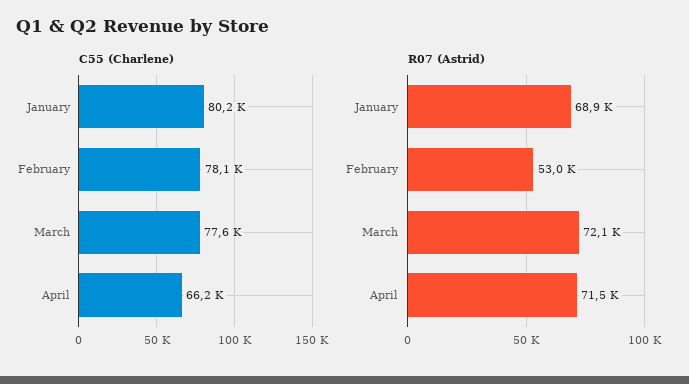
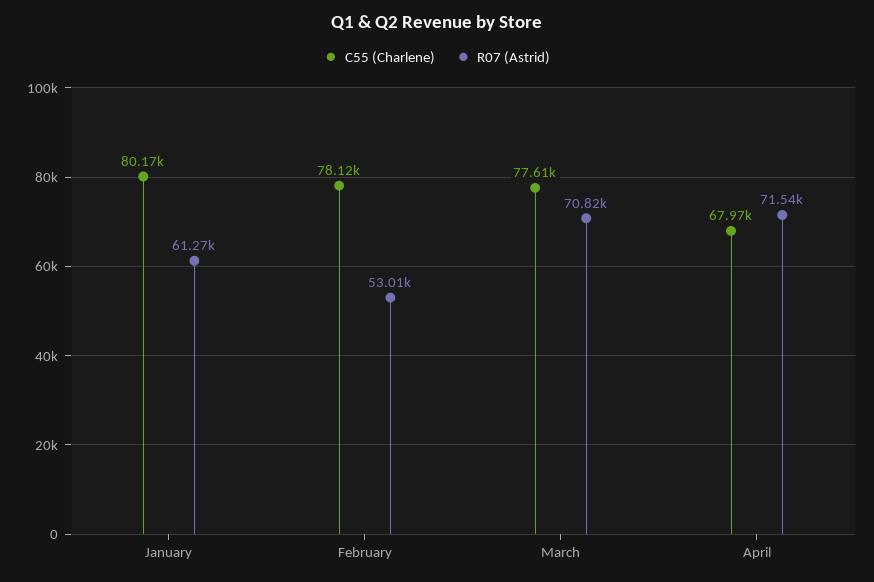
  {
    "C55 (Charlene)": {
      "January": 80170,
      "February": 78120,
      "March": 77610,
-     "April": 66200
+     "April": 67970
    },
    "R07 (Astrid)": {
-     "January": 68900,
+     "January": 61270,
      "February": 53010,
-     "March": 72100,
+     "March": 70820,
      "April": 71540
    }
  }

